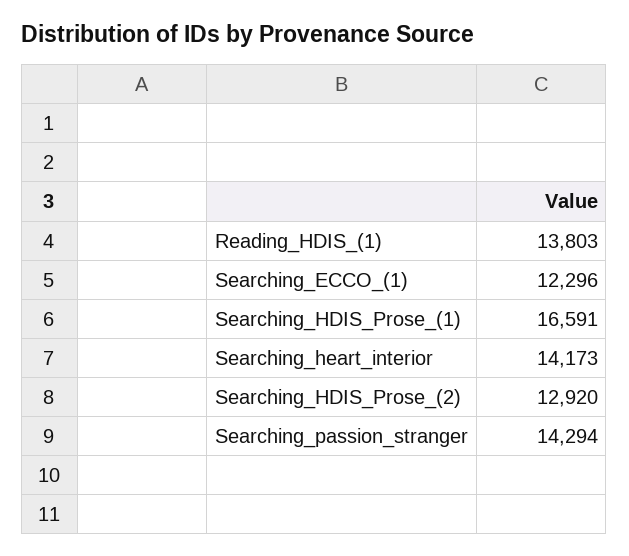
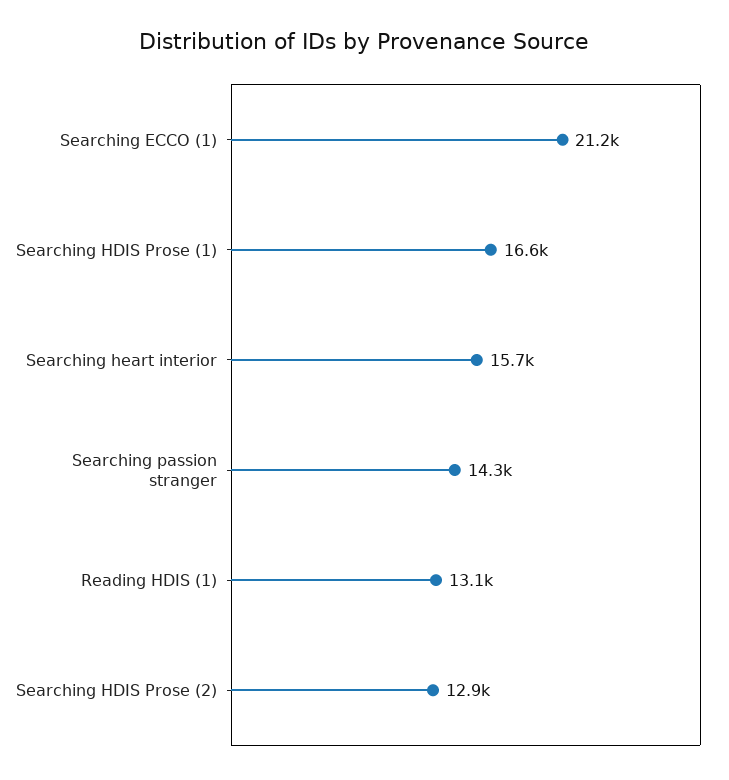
  {
-   "Reading_HDIS_(1)": 13803,
+   "Reading_HDIS_(1)": 13100,
-   "Searching_ECCO_(1)": 12296,
+   "Searching_ECCO_(1)": 21200,
    "Searching_HDIS_Prose_(1)": 16591,
-   "Searching_heart_interior": 14173,
+   "Searching_heart_interior": 15700,
    "Searching_HDIS_Prose_(2)": 12920,
    "Searching_passion_stranger": 14294
  }

